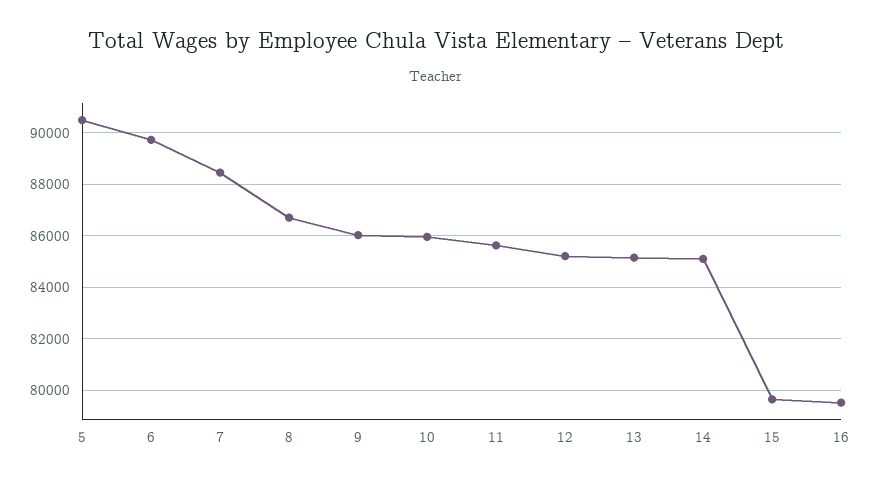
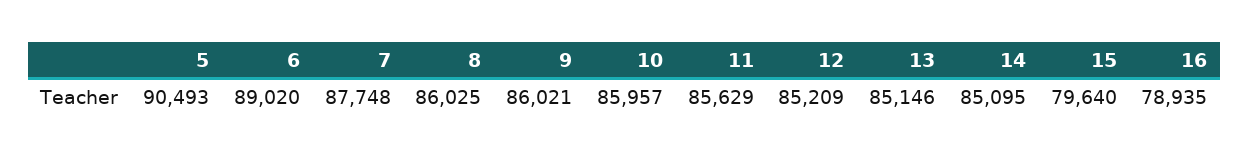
  {
    "5": 90493,
-   "6": 89750,
+   "6": 89020,
-   "7": 88500,
+   "7": 87748,
-   "8": 86750,
+   "8": 86025,
    "9": 86021,
    "10": 85957,
    "11": 85629,
    "12": 85209,
    "13": 85146,
    "14": 85095,
    "15": 79640,
-   "16": 79500
+   "16": 78935
  }

